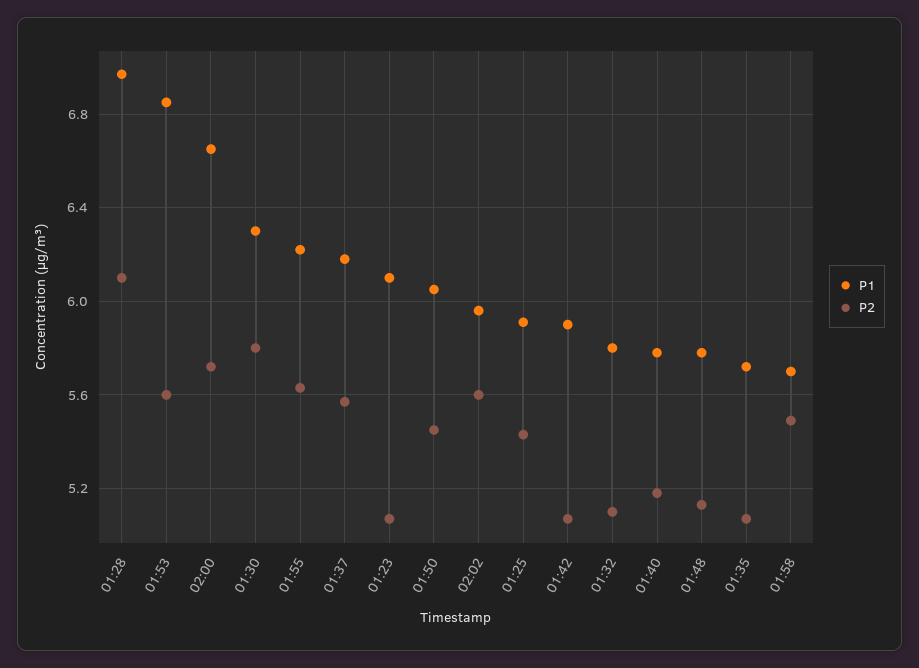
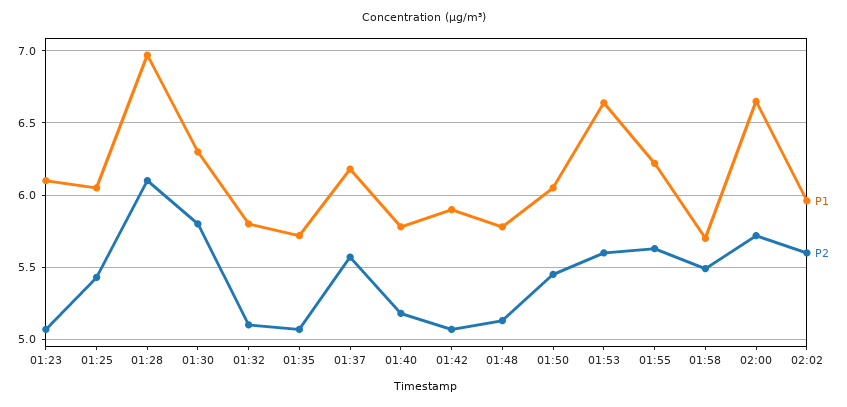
  {
    "P1": {
      "01:28": 6.95,
-     "01:53": 6.85,
+     "01:53": 6.65,
      "02:00": 6.65,
      "01:30": 6.3,
      "01:55": 6.2,
      "01:37": 6.2,
      "01:23": 6.1,
      "01:50": 6.05,
      "02:02": 5.95,
-     "01:25": 5.9,
+     "01:25": 6.05,
      "01:42": 5.9,
      "01:32": 5.8,
      "01:40": 5.8,
      "01:48": 5.8,
      "01:35": 5.7,
      "01:58": 5.7
    },
    "P2": {
      "01:28": 6.1,
      "01:53": 5.6,
      "02:00": 5.7,
      "01:30": 5.8,
      "01:55": 5.65,
      "01:37": 5.55,
      "01:23": 5.05,
      "01:50": 5.45,
      "02:02": 5.6,
      "01:25": 5.45,
      "01:42": 5.05,
      "01:32": 5.1,
      "01:40": 5.2,
      "01:48": 5.15,
      "01:35": 5.05,
      "01:58": 5.5
    }
  }

